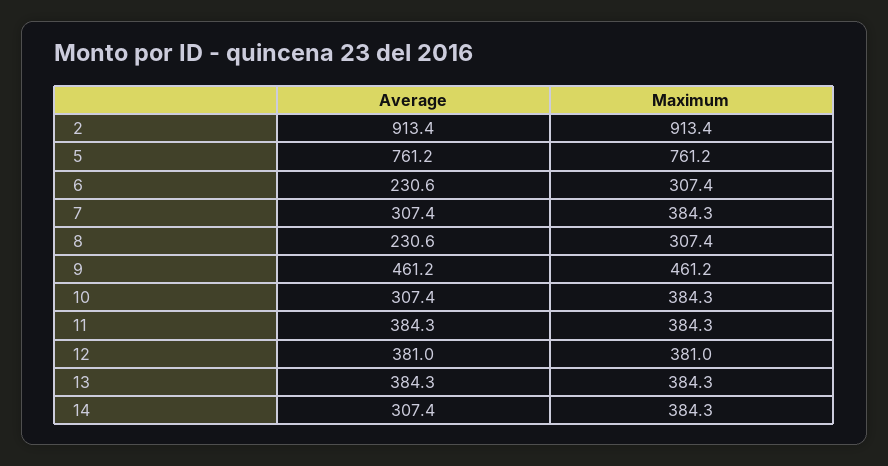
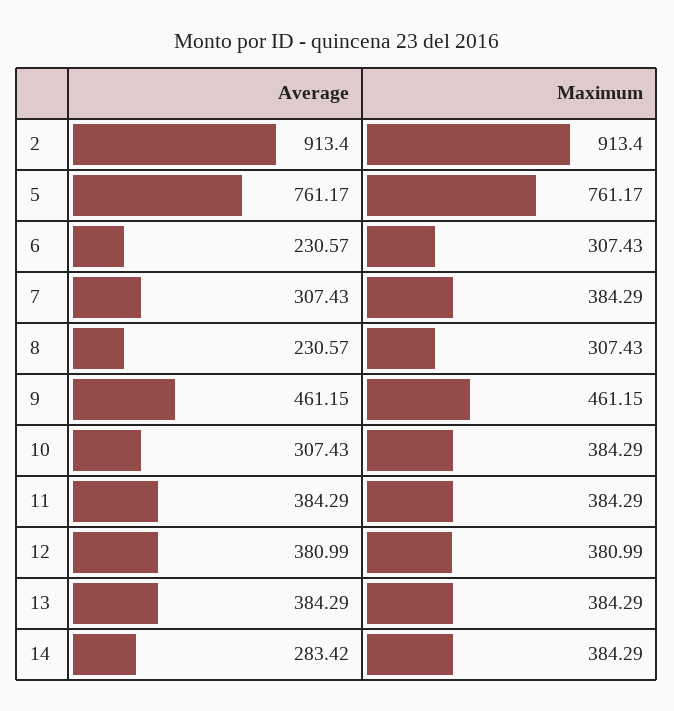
  {
    "Average": {
      "2": 913.4,
      "5": 761.17,
      "6": 230.57,
      "7": 307.43,
      "8": 230.57,
      "9": 461.15,
      "10": 307.43,
      "11": 384.29,
      "12": 380.99,
      "13": 384.29,
-     "14": 307.4
+     "14": 283.42
    },
    "Maximum": {
      "2": 913.4,
      "5": 761.17,
      "6": 307.43,
      "7": 384.29,
      "8": 307.43,
      "9": 461.15,
      "10": 384.29,
      "11": 384.29,
      "12": 380.99,
      "13": 384.29,
      "14": 384.29
    }
  }

